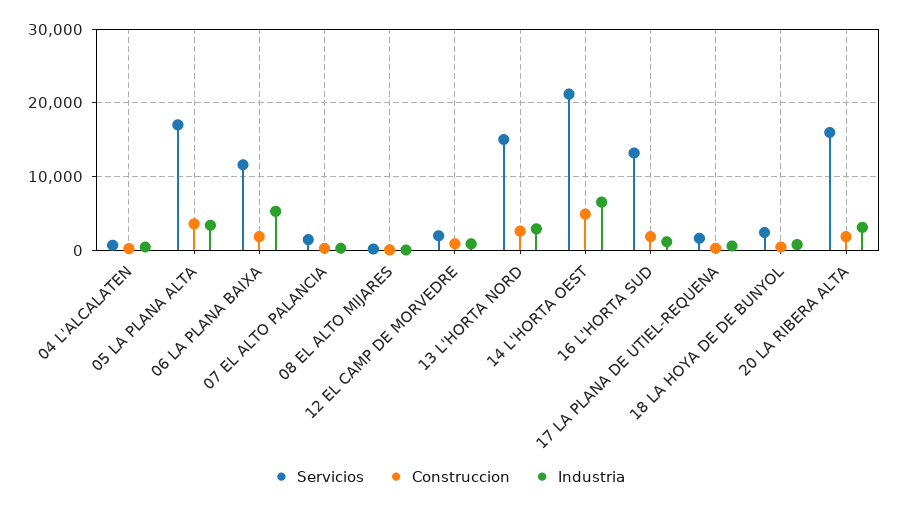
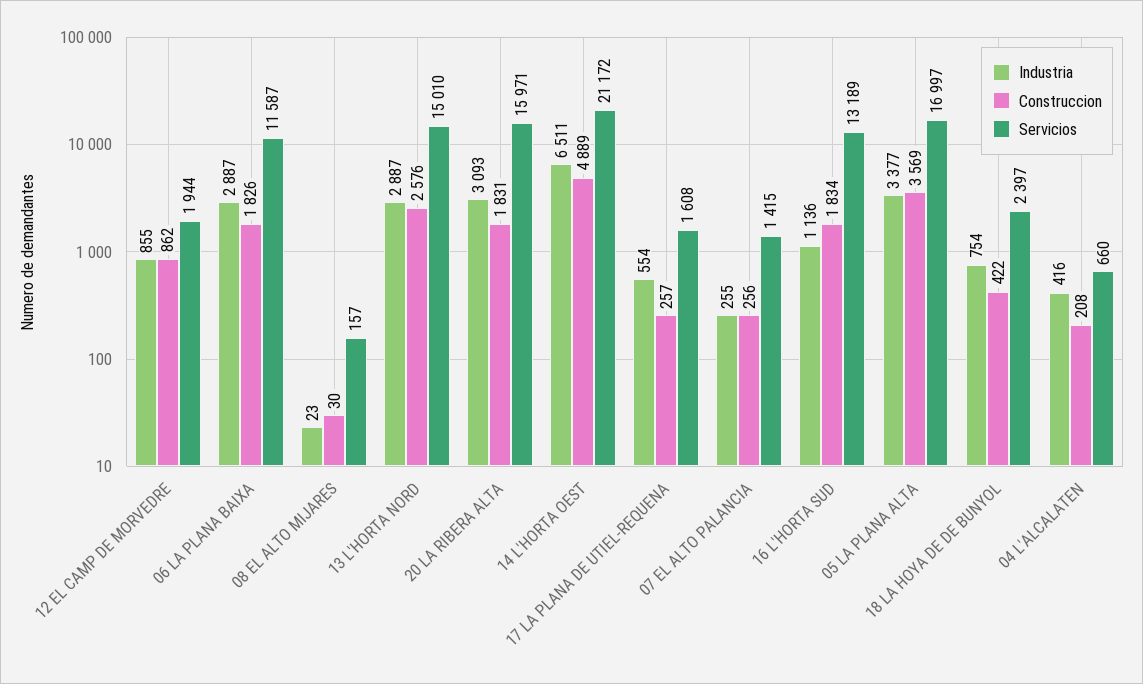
  {
    "Servicios": {
      "04 L'ALCALATEN": 660,
      "05 LA PLANA ALTA": 16997,
      "06 LA PLANA BAIXA": 11587,
      "07 EL ALTO PALANCIA": 1415,
      "08 EL ALTO MIJARES": 157,
      "12 EL CAMP DE MORVEDRE": 1944,
      "13 L'HORTA NORD": 15010,
      "14 L'HORTA OEST": 21172,
      "16 L'HORTA SUD": 13189,
      "17 LA PLANA DE UTIEL-REQUENA": 1608,
      "18 LA HOYA DE DE BUNYOL": 2397,
      "20 LA RIBERA ALTA": 15971
    },
    "Construccion": {
      "04 L'ALCALATEN": 208,
      "05 LA PLANA ALTA": 3569,
      "06 LA PLANA BAIXA": 1826,
      "07 EL ALTO PALANCIA": 256,
      "08 EL ALTO MIJARES": 30,
      "12 EL CAMP DE MORVEDRE": 862,
      "13 L'HORTA NORD": 2576,
      "14 L'HORTA OEST": 4889,
      "16 L'HORTA SUD": 1834,
      "17 LA PLANA DE UTIEL-REQUENA": 257,
      "18 LA HOYA DE DE BUNYOL": 422,
      "20 LA RIBERA ALTA": 1831
    },
    "Industria": {
      "04 L'ALCALATEN": 416,
      "05 LA PLANA ALTA": 3377,
-     "06 LA PLANA BAIXA": 5000,
+     "06 LA PLANA BAIXA": 2887,
      "07 EL ALTO PALANCIA": 255,
      "08 EL ALTO MIJARES": 23,
      "12 EL CAMP DE MORVEDRE": 855,
      "13 L'HORTA NORD": 2887,
      "14 L'HORTA OEST": 6511,
      "16 L'HORTA SUD": 1136,
      "17 LA PLANA DE UTIEL-REQUENA": 554,
      "18 LA HOYA DE DE BUNYOL": 754,
      "20 LA RIBERA ALTA": 3093
    }
  }

